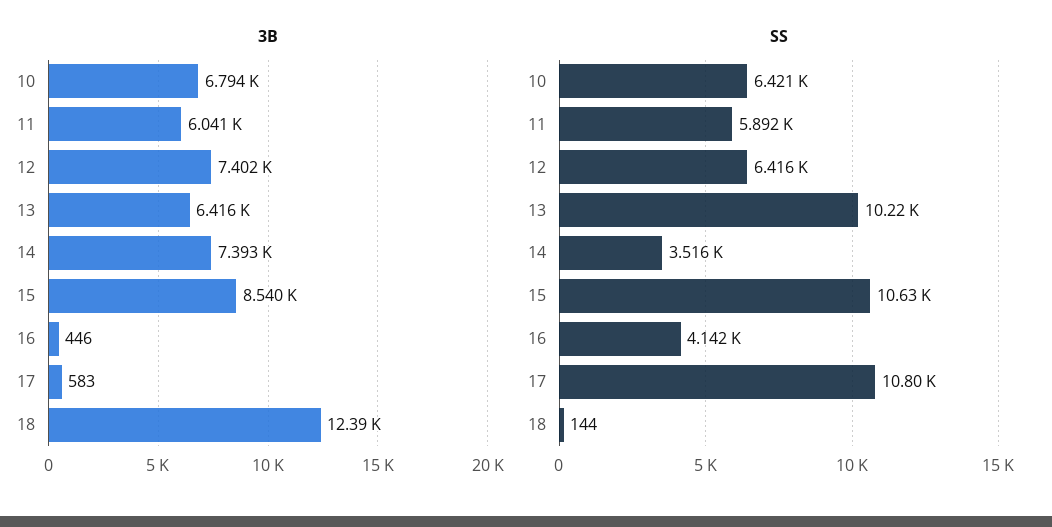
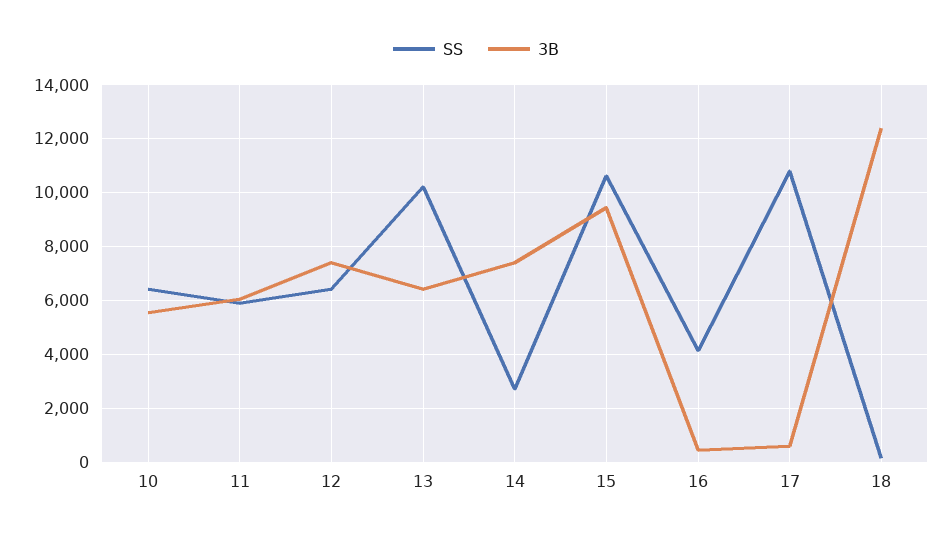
  {
    "3B": {
-     "10": 6794,
+     "10": 5500,
      "11": 6041,
      "12": 7402,
      "13": 6416,
      "14": 7393,
-     "15": 8540,
+     "15": 9500,
      "16": 446,
      "17": 583,
      "18": 12390
    },
    "SS": {
      "10": 6421,
      "11": 5892,
      "12": 6416,
      "13": 10220,
-     "14": 3516,
+     "14": 2750,
      "15": 10630,
      "16": 4142,
      "17": 10800,
      "18": 144
    }
  }

